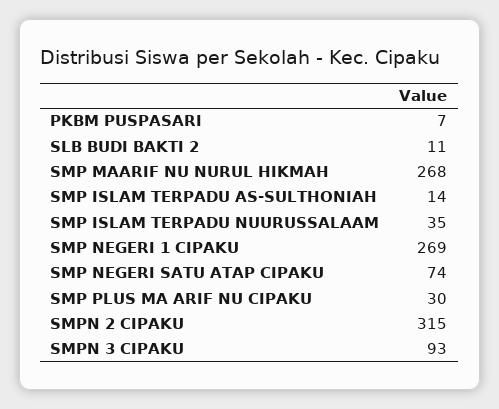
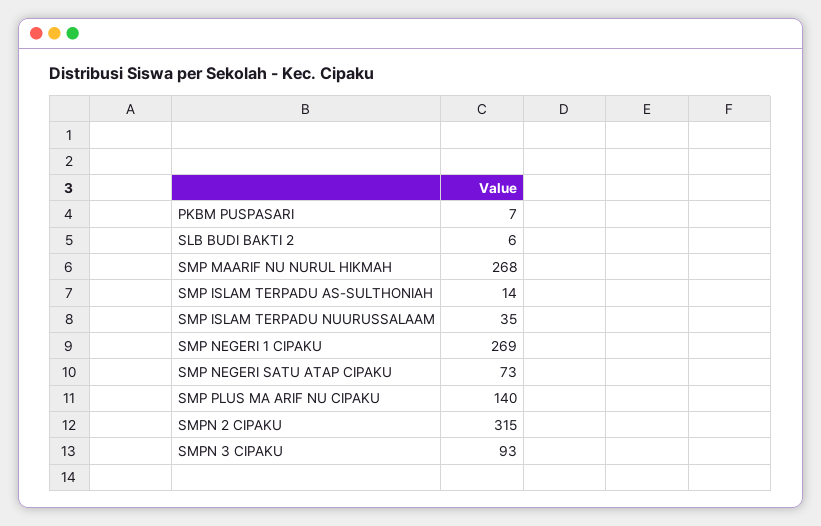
  {
    "PKBM PUSPASARI": 7,
-   "SLB BUDI BAKTI 2": 11,
+   "SLB BUDI BAKTI 2": 6,
    "SMP MAARIF NU NURUL HIKMAH": 268,
    "SMP ISLAM TERPADU AS-SULTHONIAH": 14,
    "SMP ISLAM TERPADU NUURUSSALAAM": 35,
    "SMP NEGERI 1 CIPAKU": 269,
-   "SMP NEGERI SATU ATAP CIPAKU": 74,
+   "SMP NEGERI SATU ATAP CIPAKU": 73,
-   "SMP PLUS MA ARIF NU CIPAKU": 30,
+   "SMP PLUS MA ARIF NU CIPAKU": 140,
    "SMPN 2 CIPAKU": 315,
    "SMPN 3 CIPAKU": 93
  }

